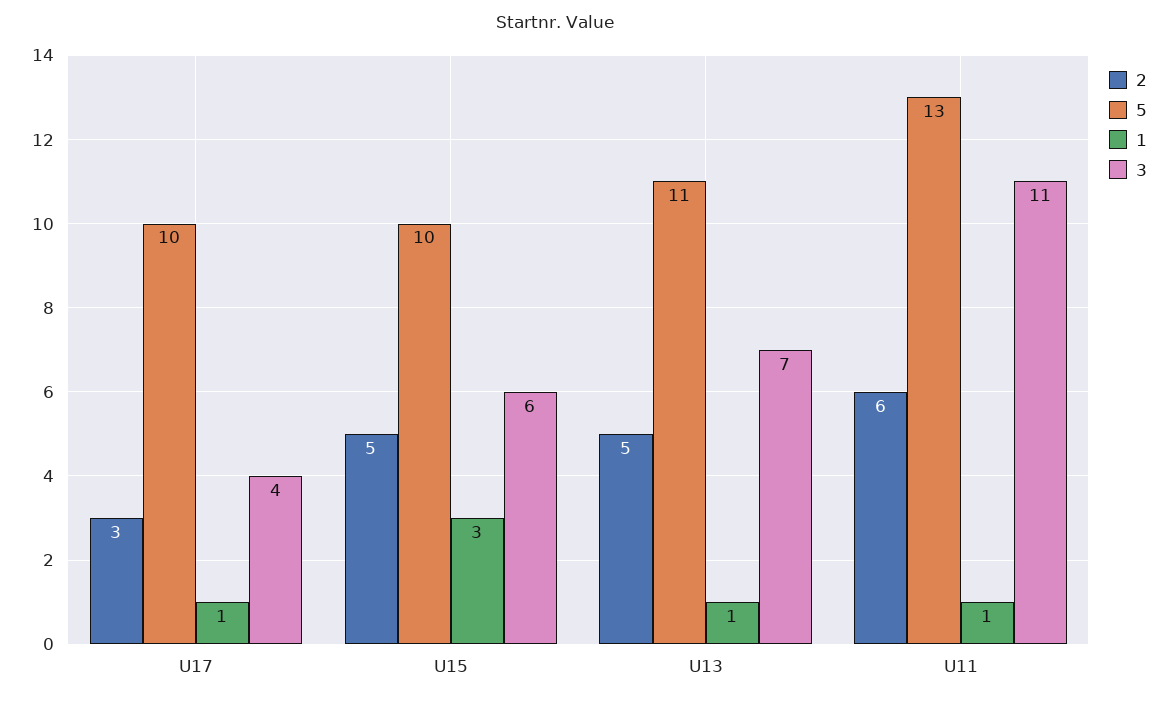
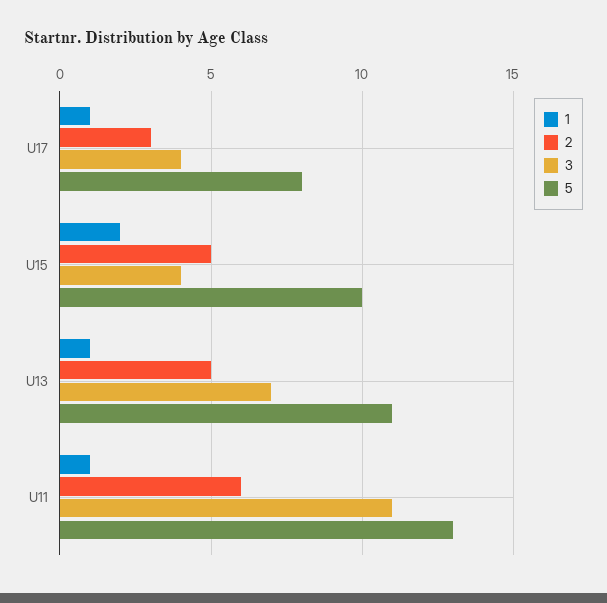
  {
    "2": {
      "U17": 3,
      "U15": 5,
      "U13": 5,
      "U11": 6
    },
    "5": {
-     "U17": 10,
+     "U17": 8,
      "U15": 10,
      "U13": 11,
      "U11": 13
    },
    "1": {
      "U17": 1,
-     "U15": 3,
+     "U15": 2,
      "U13": 1,
      "U11": 1
    },
    "3": {
      "U17": 4,
-     "U15": 6,
+     "U15": 4,
      "U13": 7,
      "U11": 11
    }
  }

